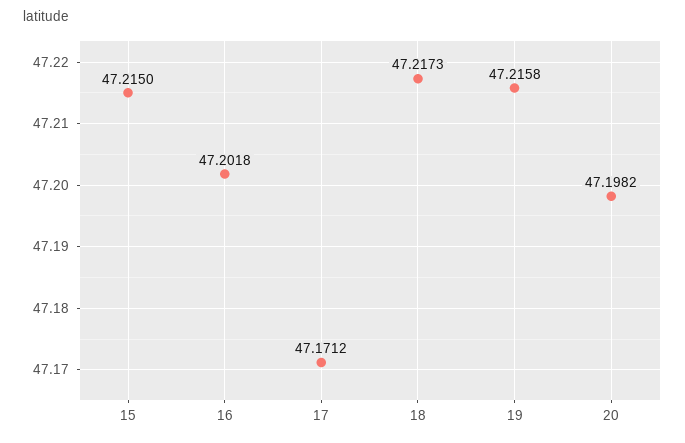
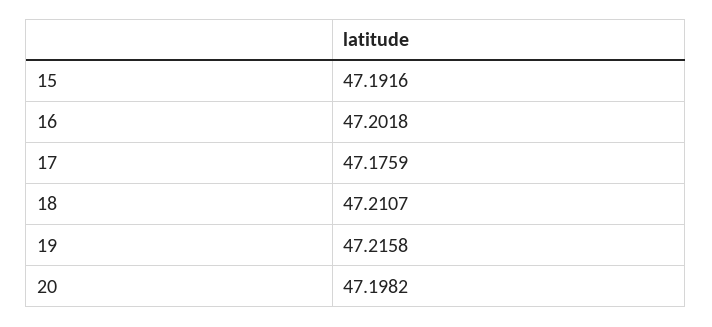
  {
-   "15": 47.215,
+   "15": 47.1916,
    "16": 47.2018,
-   "17": 47.1712,
+   "17": 47.1759,
-   "18": 47.2173,
+   "18": 47.2107,
    "19": 47.2158,
    "20": 47.1982
  }

